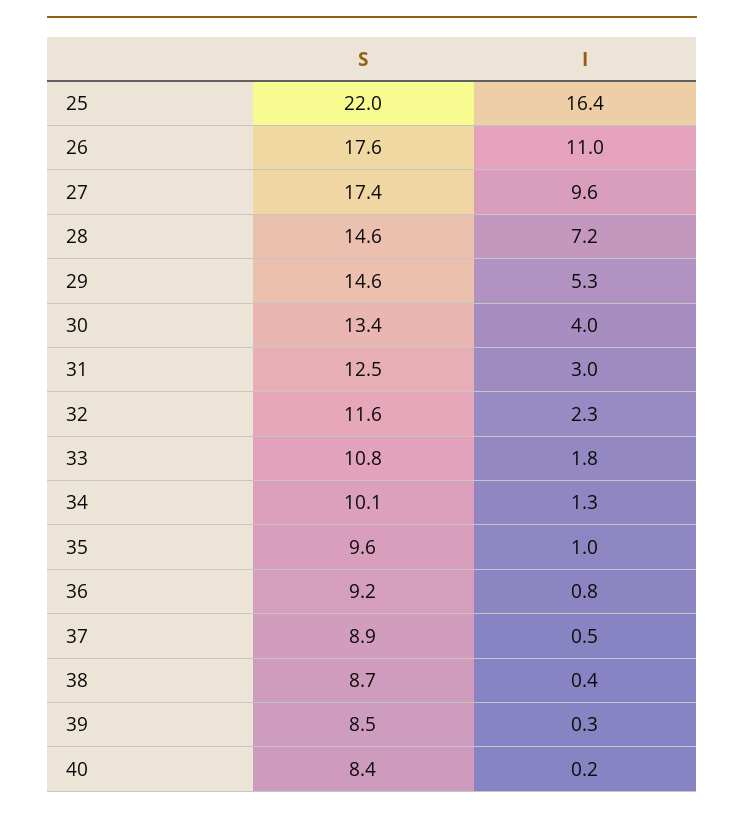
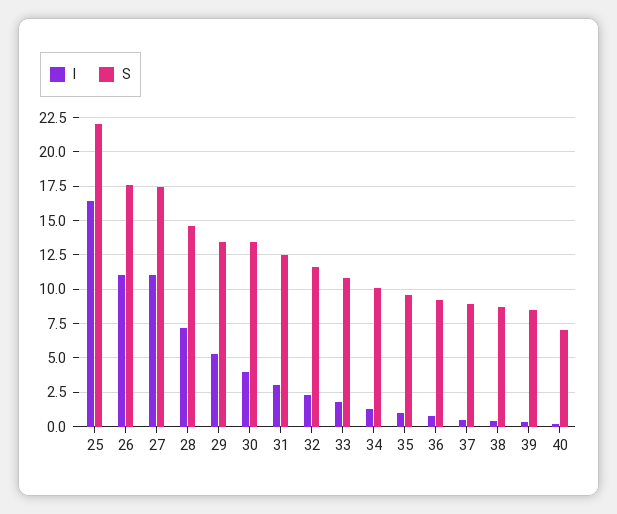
  {
    "S": {
      "25": 22,
      "26": 17.6,
      "27": 17.4,
      "28": 14.6,
-     "29": 14.6,
+     "29": 13.5,
      "30": 13.4,
      "31": 12.5,
      "32": 11.6,
      "33": 10.8,
      "34": 10.1,
      "35": 9.6,
      "36": 9.2,
      "37": 8.9,
      "38": 8.7,
      "39": 8.5,
-     "40": 8.4
+     "40": 7
    },
    "I": {
      "25": 16.4,
      "26": 11,
-     "27": 9.6,
+     "27": 11,
      "28": 7.2,
      "29": 5.3,
      "30": 4,
      "31": 3,
      "32": 2.3,
      "33": 1.8,
      "34": 1.3,
      "35": 1,
      "36": 0.8,
      "37": 0.5,
      "38": 0.4,
      "39": 0.3,
      "40": 0.2
    }
  }

